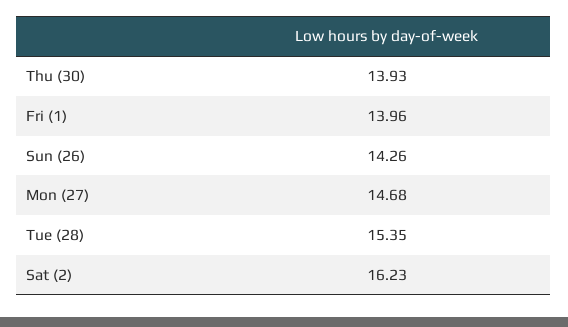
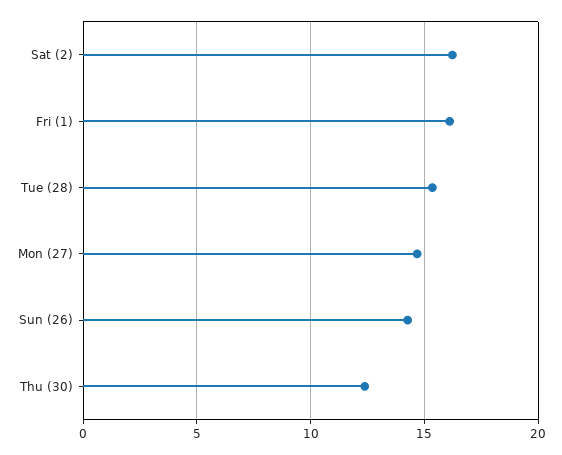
  {
-   "Thu (30)": 13.93,
+   "Thu (30)": 12.5,
-   "Fri (1)": 13.96,
+   "Fri (1)": 16,
    "Sun (26)": 14.26,
    "Mon (27)": 14.68,
    "Tue (28)": 15.35,
    "Sat (2)": 16.23
  }

